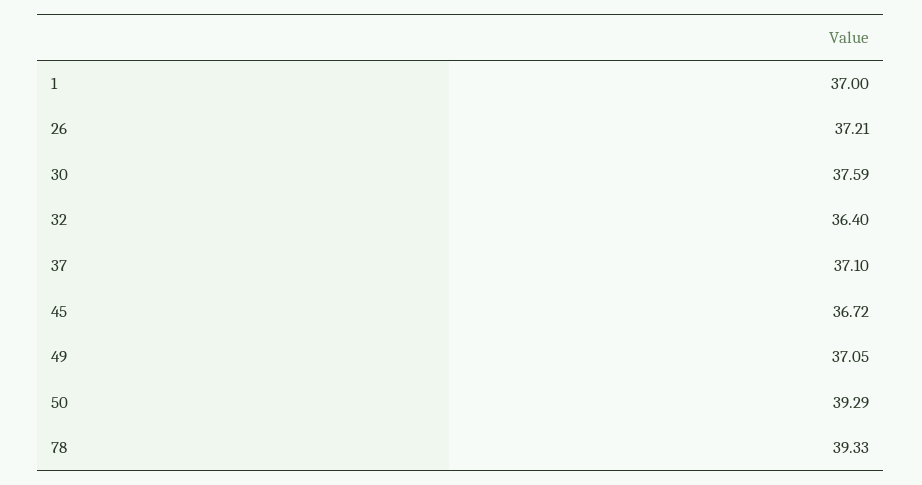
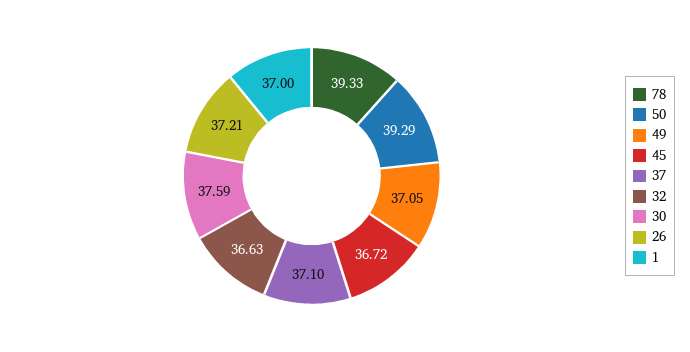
  {
    "1": 37,
    "26": 37.21,
    "30": 37.59,
-   "32": 36.4,
+   "32": 36.63,
    "37": 37.1,
    "45": 36.72,
    "49": 37.05,
    "50": 39.29,
    "78": 39.33
  }

